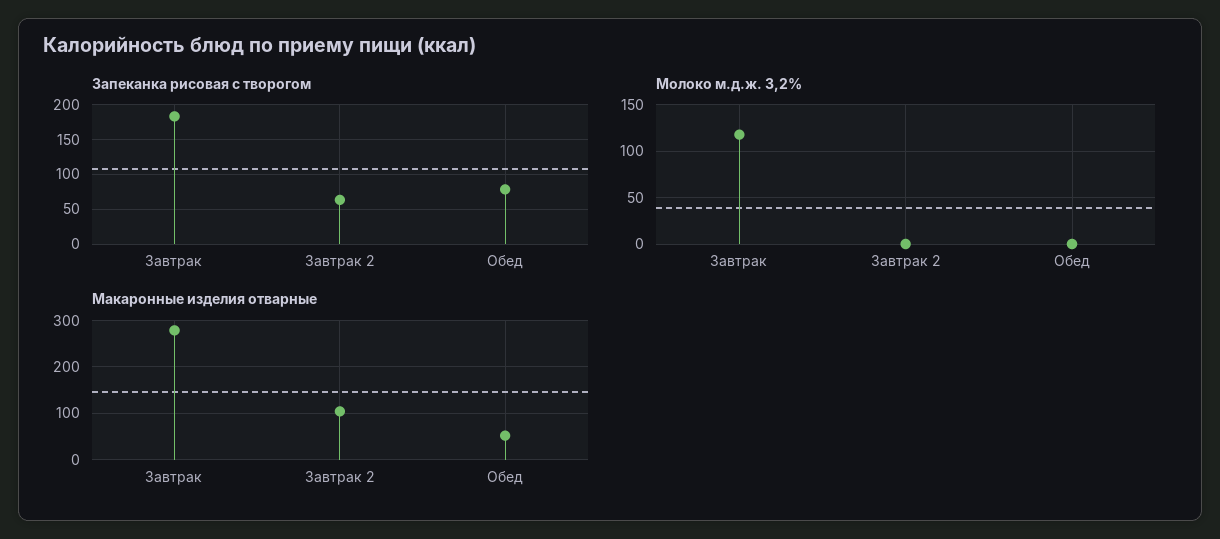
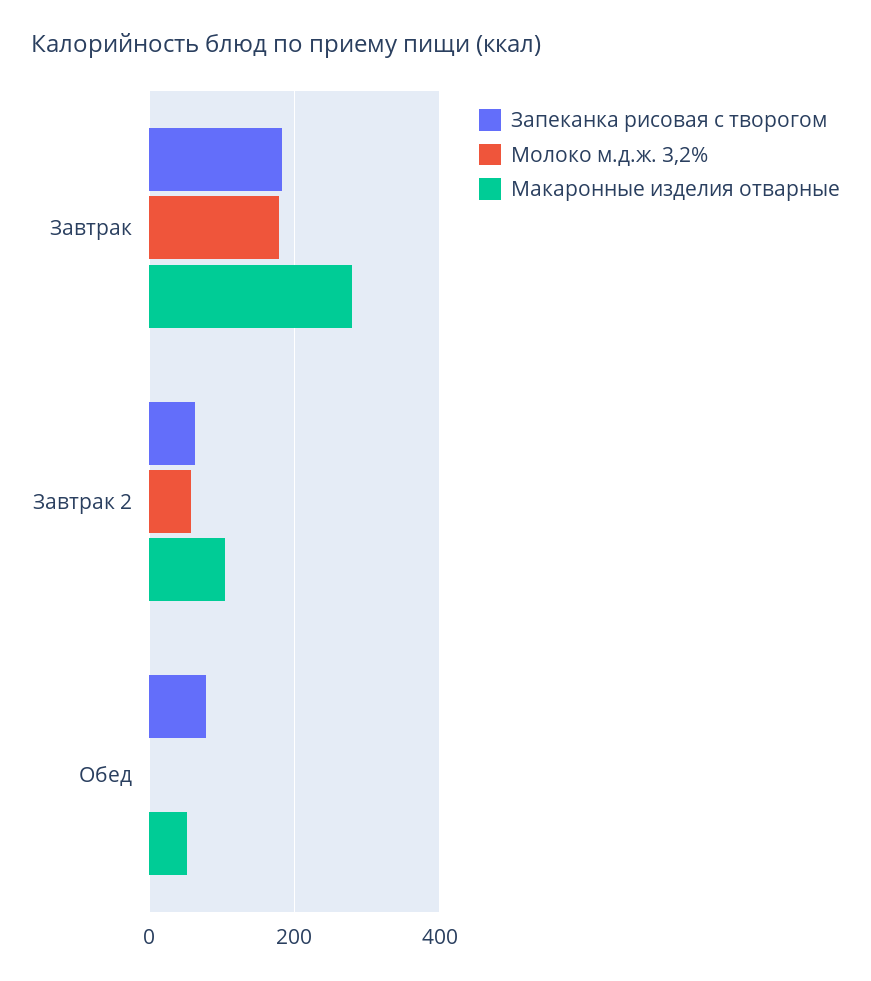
  {
    "Запеканка рисовая с творогом": {
      "Завтрак": 180,
      "Завтрак 2": 60,
      "Обед": 80
    },
    "Молоко м.д.ж. 3,2%": {
-     "Завтрак": 120,
+     "Завтрак": 180,
-     "Завтрак 2": 0,
+     "Завтрак 2": 60,
      "Обед": 0
    },
    "Макаронные изделия отварные": {
      "Завтрак": 280,
      "Завтрак 2": 100,
      "Обед": 60
    }
  }

